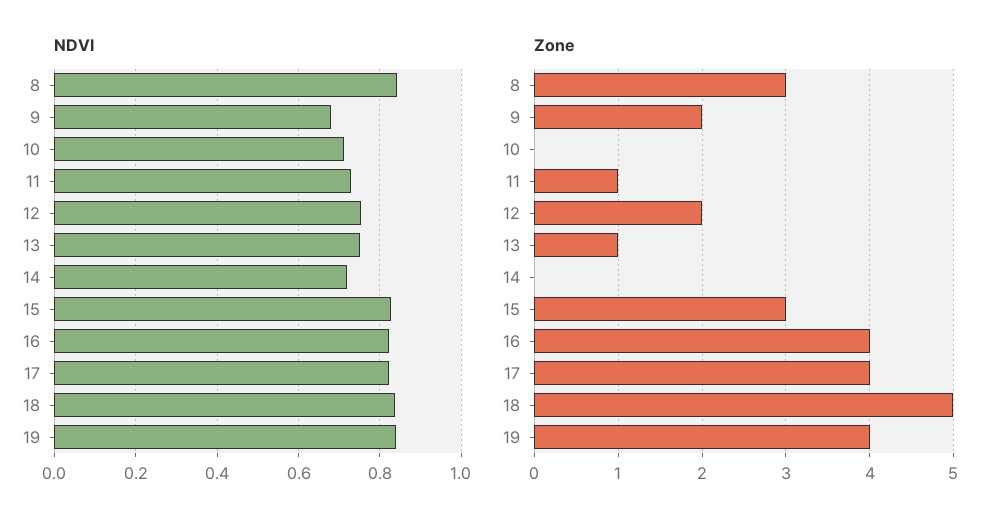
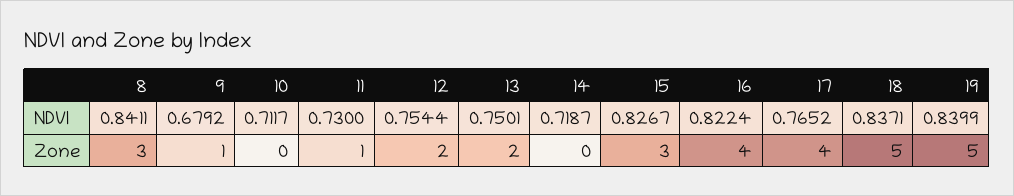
  {
    "NDVI": {
      "8": 0.8411,
      "9": 0.6792,
      "10": 0.7117,
      "11": 0.73,
      "12": 0.7544,
      "13": 0.7501,
      "14": 0.7187,
      "15": 0.8267,
      "16": 0.8224,
-     "17": 0.82,
+     "17": 0.7652,
      "18": 0.8371,
      "19": 0.8399
    },
    "Zone": {
      "8": 3,
-     "9": 2,
+     "9": 1,
      "10": 0,
      "11": 1,
      "12": 2,
-     "13": 1,
+     "13": 2,
      "14": 0,
      "15": 3,
      "16": 4,
      "17": 4,
      "18": 5,
-     "19": 4
+     "19": 5
    }
  }

